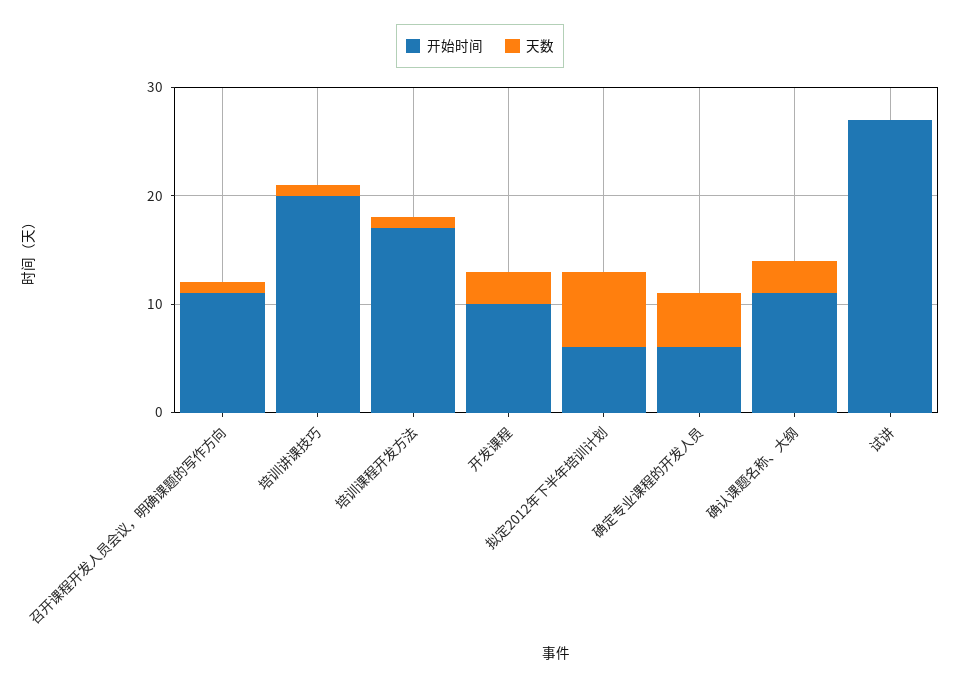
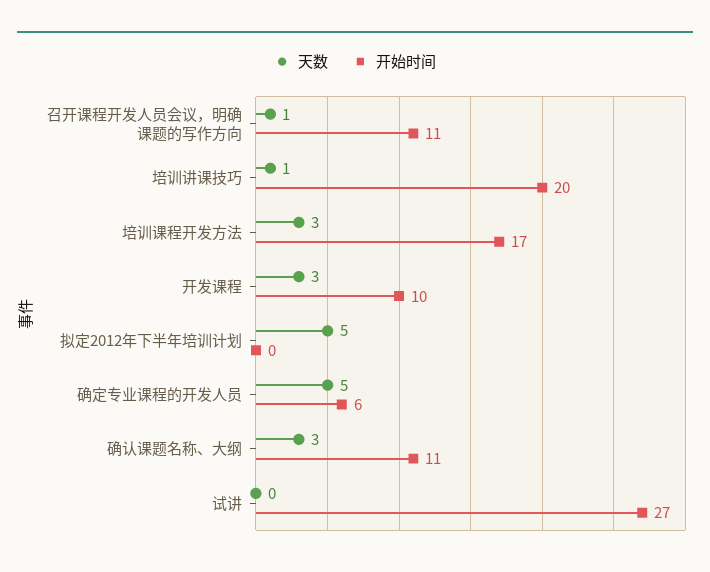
  {
    "开始时间": {
      "召开课程开发人员会议，明确课题的写作方向": 11,
      "培训讲课技巧": 20,
      "培训课程开发方法": 17,
      "开发课程": 10,
-     "拟定2012年下半年培训计划": 6,
+     "拟定2012年下半年培训计划": 0,
      "确定专业课程的开发人员": 6,
      "确认课题名称、大纲": 11,
      "试讲": 27
    },
    "天数": {
      "召开课程开发人员会议，明确课题的写作方向": 1,
      "培训讲课技巧": 1,
-     "培训课程开发方法": 1,
+     "培训课程开发方法": 3,
      "开发课程": 3,
-     "拟定2012年下半年培训计划": 7,
+     "拟定2012年下半年培训计划": 5,
      "确定专业课程的开发人员": 5,
      "确认课题名称、大纲": 3,
      "试讲": 0
    }
  }

